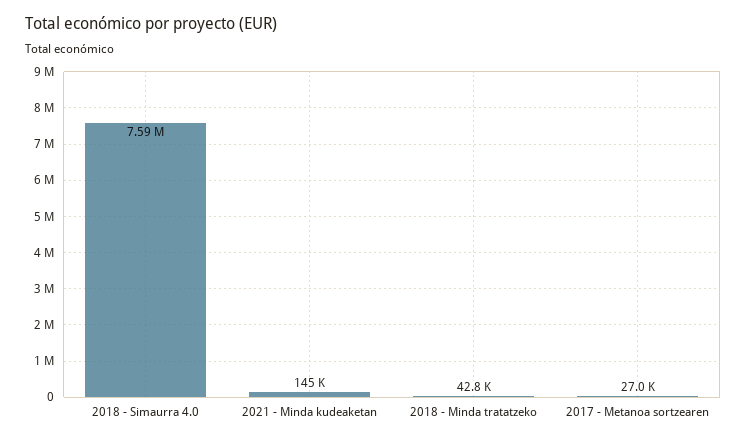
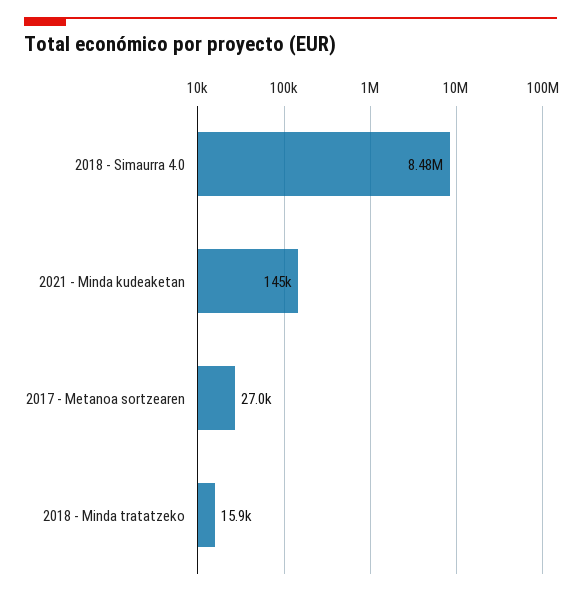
  {
-   "2018 - Simaurra 4.0": 7590000,
+   "2018 - Simaurra 4.0": 8480000,
    "2021 - Minda kudeaketan": 145000,
-   "2018 - Minda tratatzeko": 42800,
+   "2018 - Minda tratatzeko": 15900,
    "2017 - Metanoa sortzearen": 27000
  }

